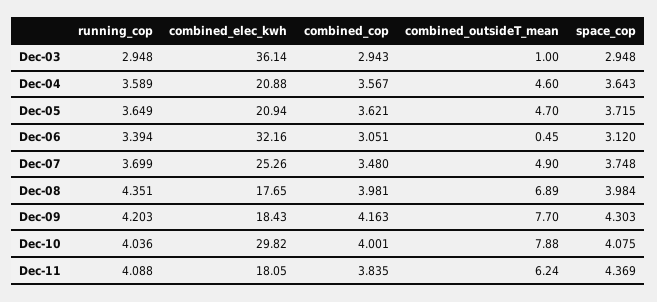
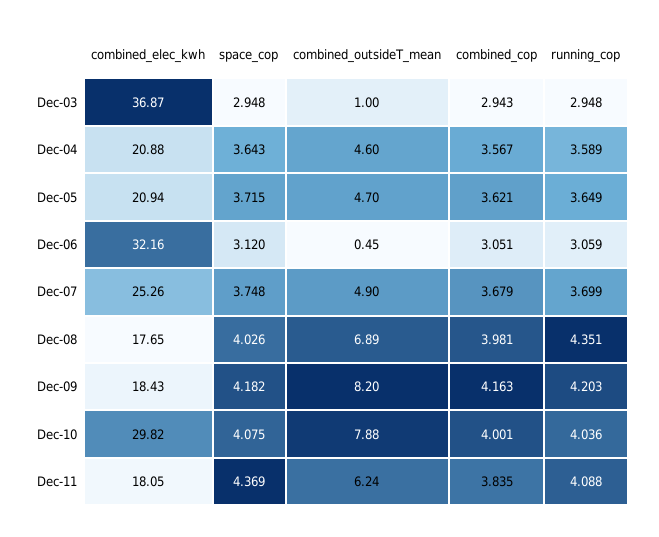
  {
    "running_cop": {
      "Dec-03": 2.948,
      "Dec-04": 3.589,
      "Dec-05": 3.649,
-     "Dec-06": 3.394,
+     "Dec-06": 3.059,
      "Dec-07": 3.699,
      "Dec-08": 4.351,
      "Dec-09": 4.203,
      "Dec-10": 4.036,
      "Dec-11": 4.088
    },
    "combined_elec_kwh": {
-     "Dec-03": 36.14,
+     "Dec-03": 36.87,
      "Dec-04": 20.88,
      "Dec-05": 20.94,
      "Dec-06": 32.16,
      "Dec-07": 25.26,
      "Dec-08": 17.65,
      "Dec-09": 18.43,
      "Dec-10": 29.82,
      "Dec-11": 18.05
    },
    "combined_cop": {
      "Dec-03": 2.943,
      "Dec-04": 3.567,
      "Dec-05": 3.621,
      "Dec-06": 3.051,
-     "Dec-07": 3.48,
+     "Dec-07": 3.679,
      "Dec-08": 3.981,
      "Dec-09": 4.163,
      "Dec-10": 4.001,
      "Dec-11": 3.835
    },
    "combined_outsideT_mean": {
      "Dec-03": 1,
      "Dec-04": 4.6,
      "Dec-05": 4.7,
      "Dec-06": 0.45,
      "Dec-07": 4.9,
      "Dec-08": 6.89,
-     "Dec-09": 7.7,
+     "Dec-09": 8.2,
      "Dec-10": 7.88,
      "Dec-11": 6.24
    },
    "space_cop": {
      "Dec-03": 2.948,
      "Dec-04": 3.643,
      "Dec-05": 3.715,
      "Dec-06": 3.12,
      "Dec-07": 3.748,
-     "Dec-08": 3.984,
+     "Dec-08": 4.026,
-     "Dec-09": 4.303,
+     "Dec-09": 4.182,
      "Dec-10": 4.075,
      "Dec-11": 4.369
    }
  }

